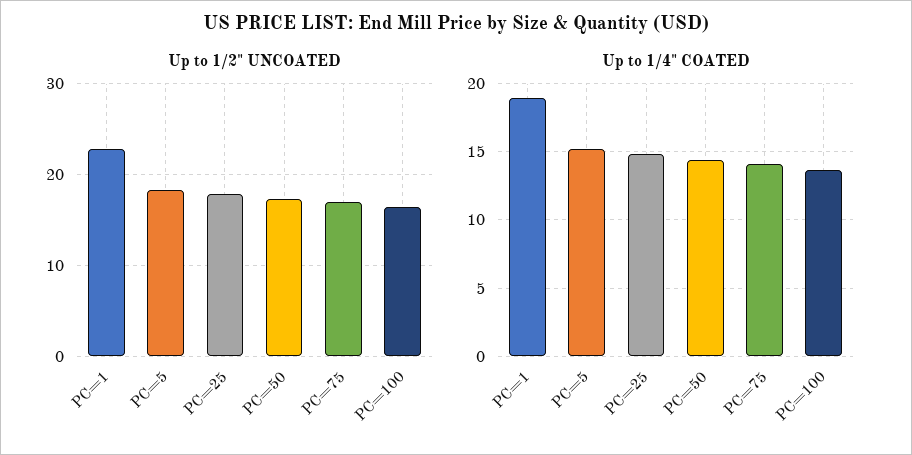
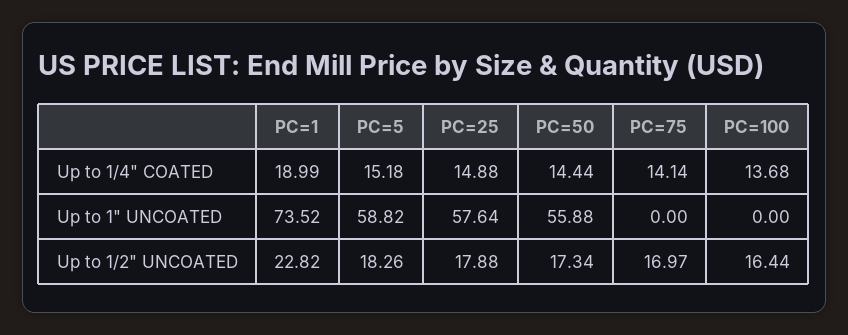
  {
    "Up to 1/2\" UNCOATED": {
      "PC=1": 22.82,
      "PC=5": 18.26,
      "PC=25": 17.88,
      "PC=50": 17.34,
      "PC=75": 16.97,
      "PC=100": 16.44
    },
    "Up to 1/4\" COATED": {
      "PC=1": 18.99,
      "PC=5": 15.18,
      "PC=25": 14.88,
      "PC=50": 14.44,
      "PC=75": 14.14,
      "PC=100": 13.68
-   }
+   },
+   "Up to 1\" UNCOATED": {
+     "PC=1": 73.52,
+     "PC=5": 58.82,
+     "PC=25": 57.64,
+     "PC=50": 55.88,
+     "PC=75": 0,
+     "PC=100": 0
+   }
  }

